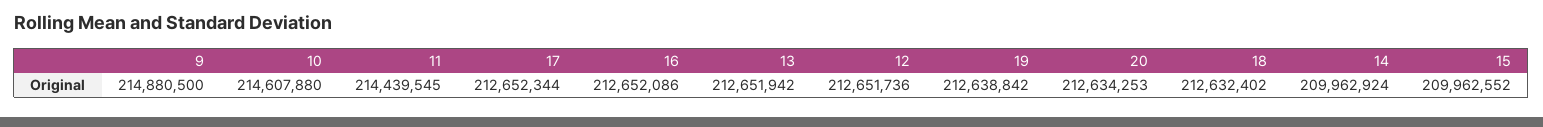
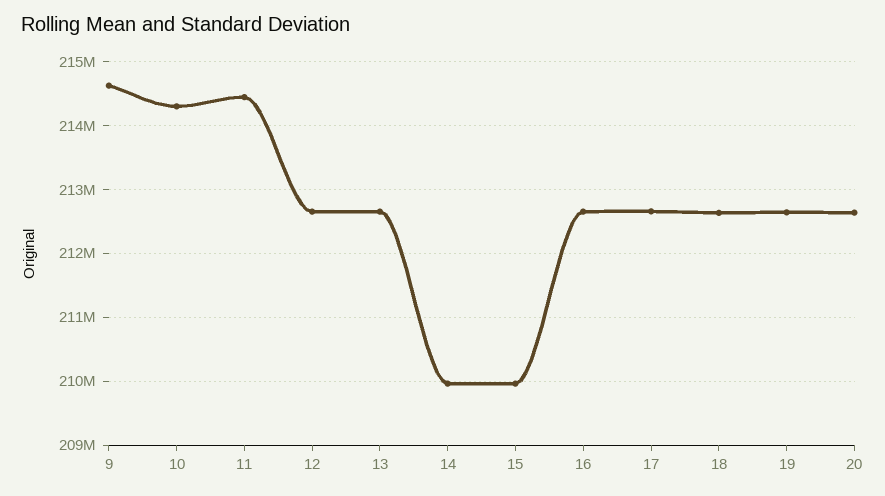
  {
-   "9": 214880500,
+   "9": 214600000,
-   "10": 214607880,
+   "10": 214300000,
    "11": 214439545,
    "17": 212652344,
    "16": 212652086,
    "13": 212651942,
    "12": 212651736,
    "19": 212638842,
    "20": 212634253,
    "18": 212632402,
    "14": 209962924,
    "15": 209962552
  }

